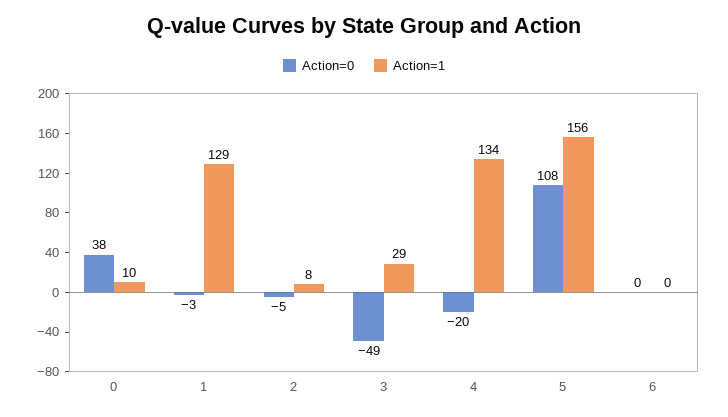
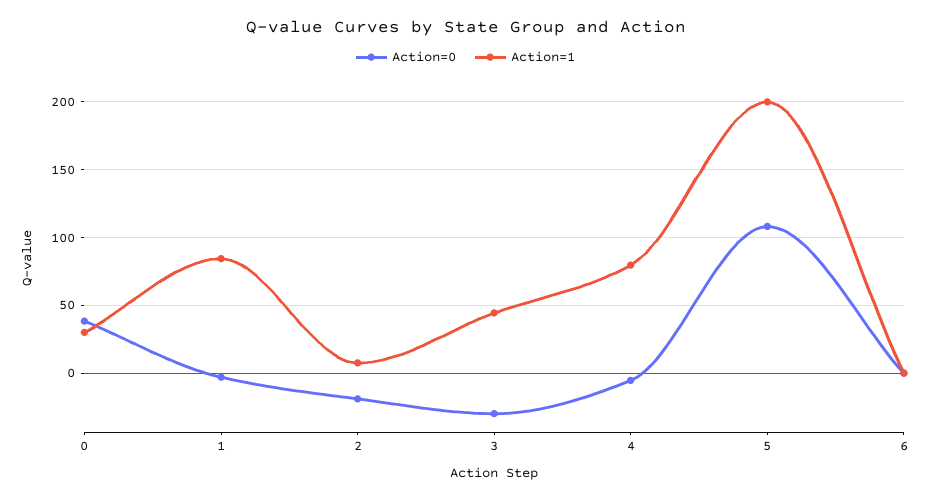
  {
    "Action=0": {
      "0": 38,
      "1": -3,
-     "2": -5,
+     "2": -20,
-     "3": -49,
+     "3": -30,
-     "4": -20,
+     "4": -5,
      "5": 108,
      "6": 0
    },
    "Action=1": {
-     "0": 10,
+     "0": 30,
-     "1": 129,
+     "1": 85,
      "2": 8,
-     "3": 29,
+     "3": 45,
-     "4": 134,
+     "4": 80,
-     "5": 156,
+     "5": 200,
      "6": 0
    }
  }

